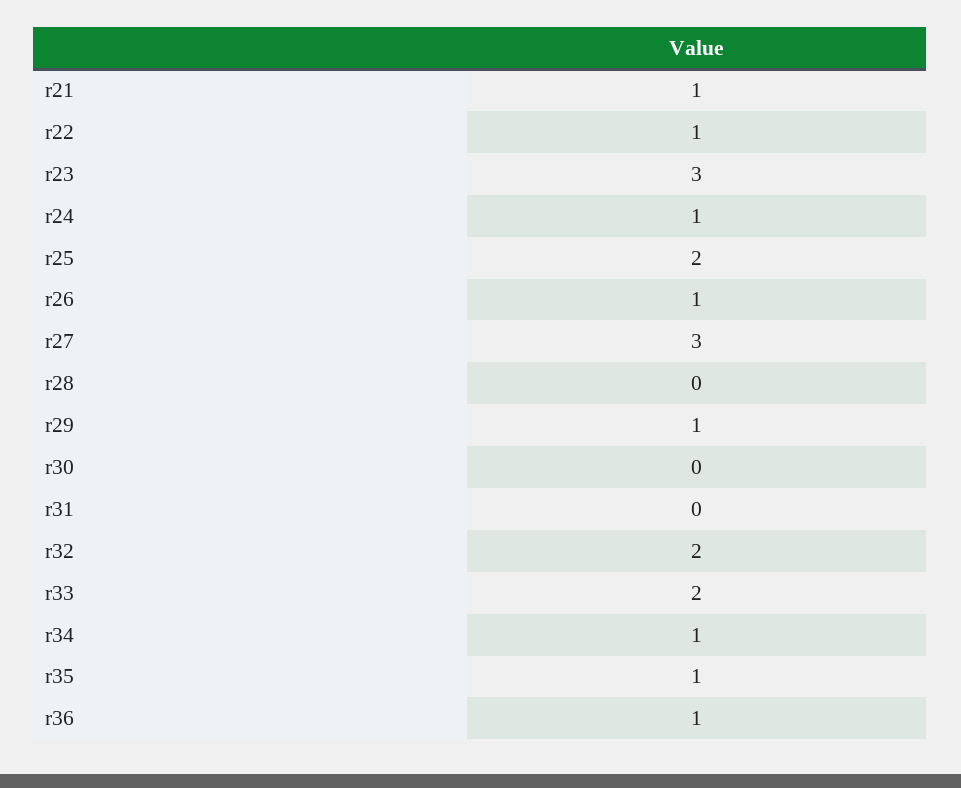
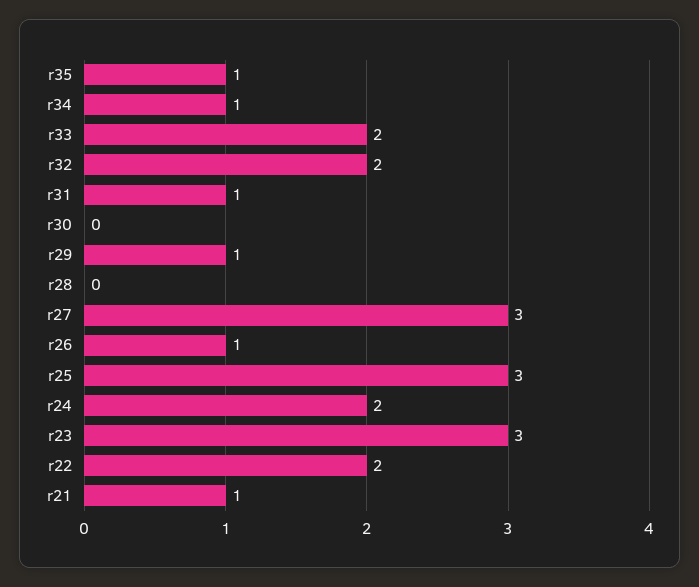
  {
    "r21": 1,
-   "r22": 1,
+   "r22": 2,
    "r23": 3,
-   "r24": 1,
+   "r24": 2,
-   "r25": 2,
+   "r25": 3,
    "r26": 1,
    "r27": 3,
    "r28": 0,
    "r29": 1,
    "r30": 0,
-   "r31": 0,
+   "r31": 1,
    "r32": 2,
    "r33": 2,
    "r34": 1,
-   "r35": 1,
+   "r35": 1
-   "r36": 1
  }

